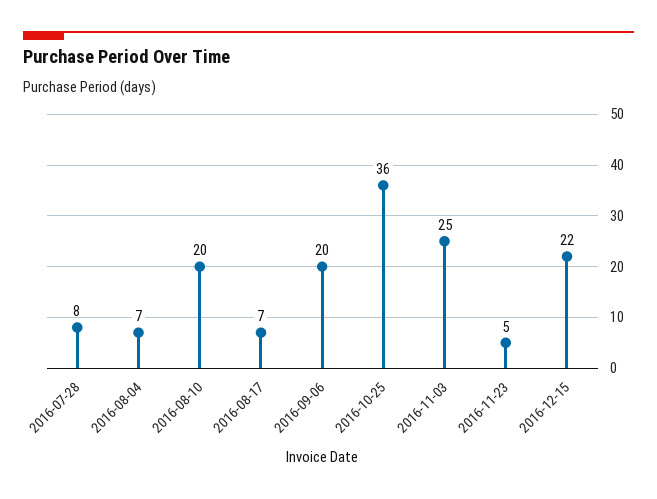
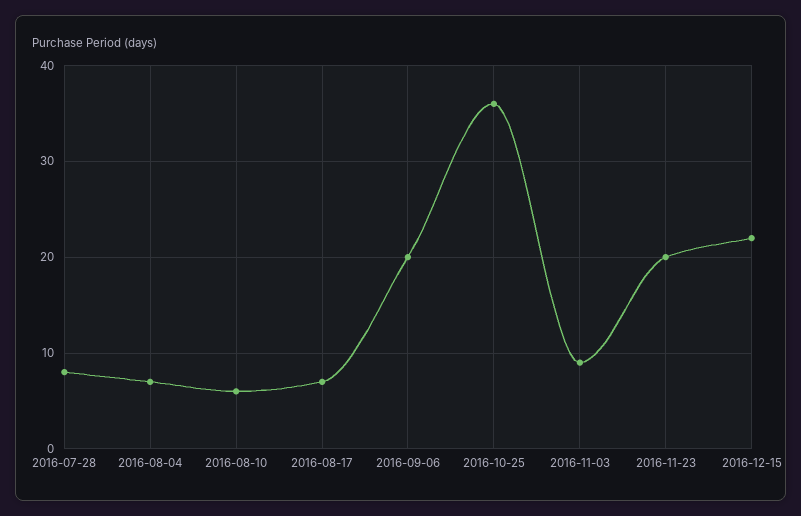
  {
    "2016-07-28": 8,
    "2016-08-04": 7,
-   "2016-08-10": 20,
+   "2016-08-10": 6,
    "2016-08-17": 7,
    "2016-09-06": 20,
    "2016-10-25": 36,
-   "2016-11-03": 25,
+   "2016-11-03": 9,
-   "2016-11-23": 5,
+   "2016-11-23": 20,
    "2016-12-15": 22
  }

